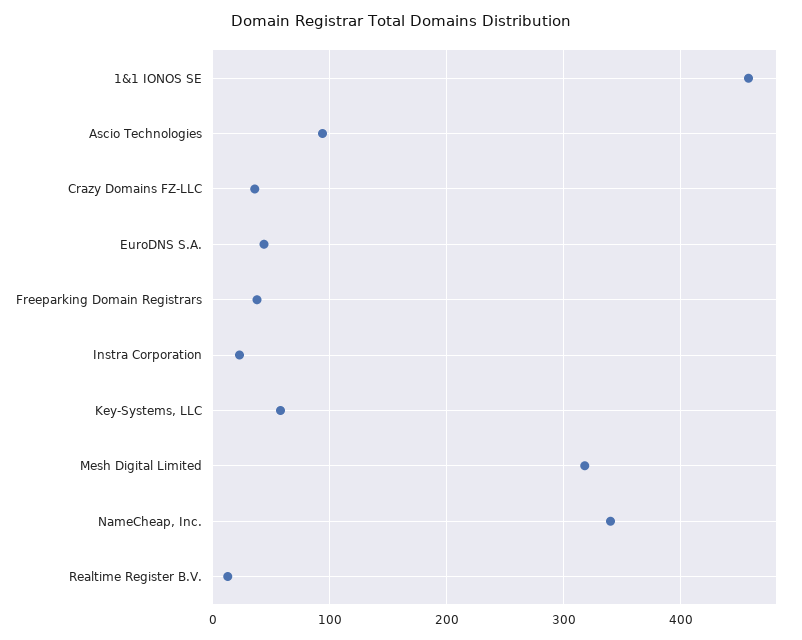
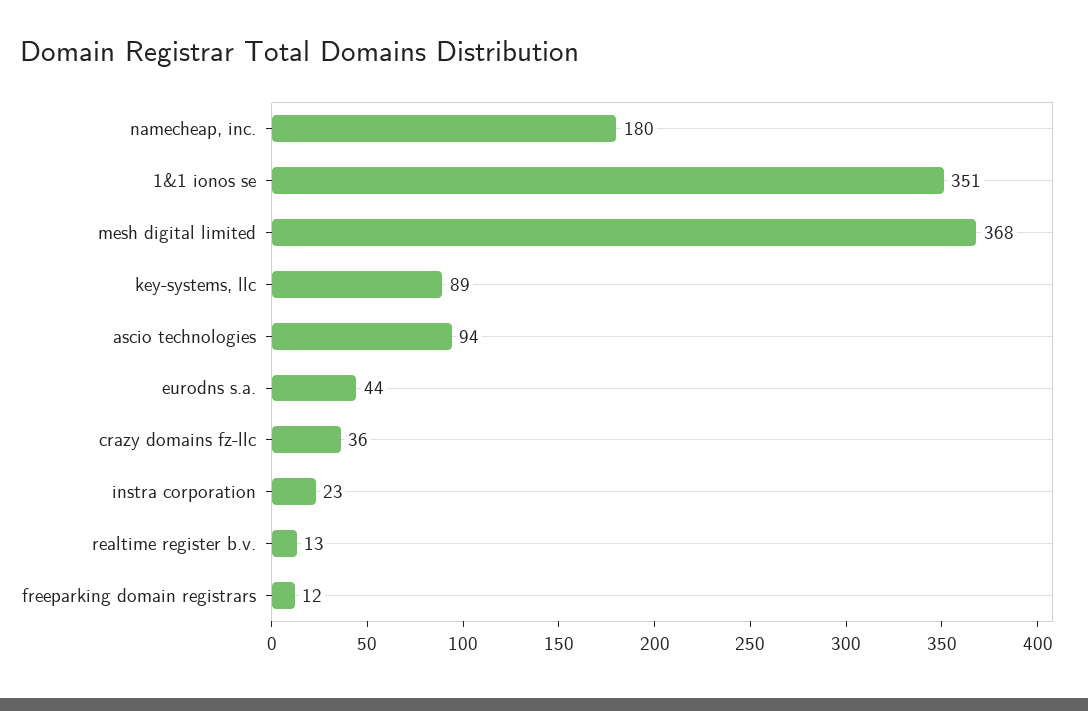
  {
-   "1&1 IONOS SE": 460,
+   "1&1 IONOS SE": 351,
    "Ascio Technologies": 94,
    "Crazy Domains FZ-LLC": 36,
    "EuroDNS S.A.": 44,
-   "Freeparking Domain Registrars": 40,
+   "Freeparking Domain Registrars": 12,
    "Instra Corporation": 23,
-   "Key-Systems, LLC": 60,
+   "Key-Systems, LLC": 89,
-   "Mesh Digital Limited": 320,
+   "Mesh Digital Limited": 368,
-   "NameCheap, Inc.": 340,
+   "NameCheap, Inc.": 180,
    "Realtime Register B.V.": 13
  }

